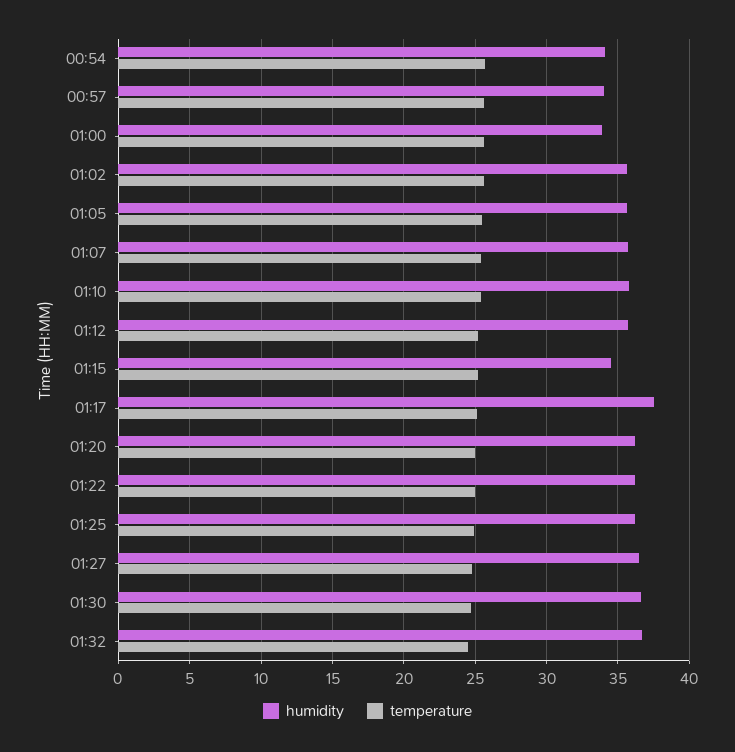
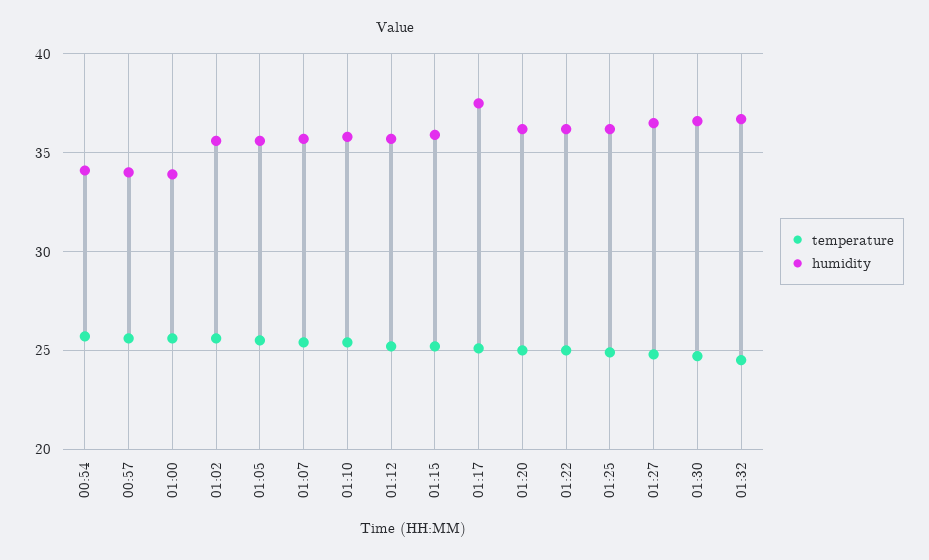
  {
    "humidity": {
      "00:54": 34,
      "00:57": 34,
      "01:00": 34,
      "01:02": 35.5,
      "01:05": 35.5,
      "01:07": 35.5,
      "01:10": 36,
      "01:12": 35.5,
-     "01:15": 34.5,
+     "01:15": 36,
      "01:17": 37.5,
      "01:20": 36,
      "01:22": 36,
      "01:25": 36,
      "01:27": 36.5,
      "01:30": 36.5,
      "01:32": 36.5
    },
    "temperature": {
      "00:54": 25.5,
      "00:57": 25.5,
      "01:00": 25.5,
      "01:02": 25.5,
      "01:05": 25.5,
      "01:07": 25.5,
      "01:10": 25.5,
      "01:12": 25,
      "01:15": 25,
      "01:17": 25,
      "01:20": 25,
      "01:22": 25,
      "01:25": 25,
      "01:27": 25,
      "01:30": 24.5,
      "01:32": 24.5
    }
  }

